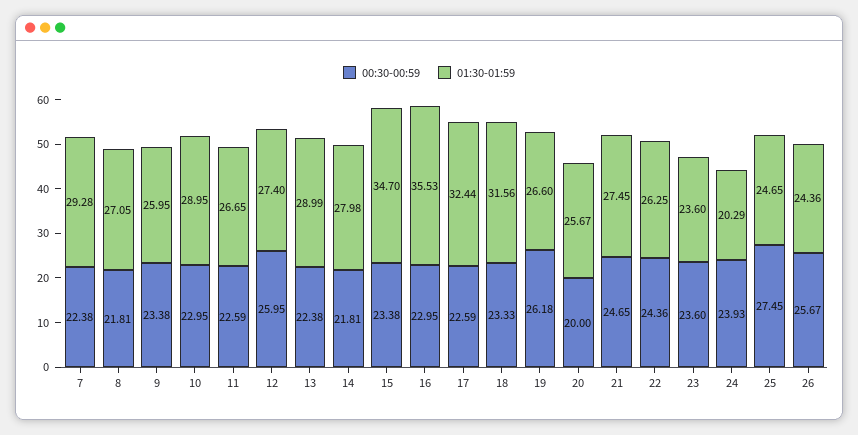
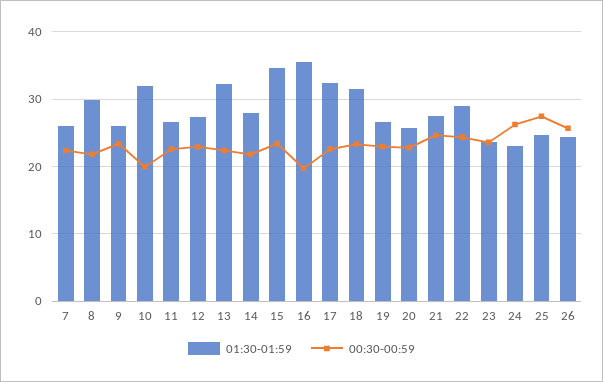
  {
    "00:30-00:59": {
      "7": 22.38,
      "8": 21.81,
      "9": 23.38,
-     "10": 22.95,
+     "10": 20,
      "11": 22.59,
-     "12": 25.95,
+     "12": 23,
      "13": 22.38,
      "14": 21.81,
      "15": 23.38,
-     "16": 22.95,
+     "16": 20,
      "17": 22.59,
      "18": 23.33,
-     "19": 26.18,
+     "19": 23,
-     "20": 20,
+     "20": 23,
      "21": 24.65,
      "22": 24.36,
      "23": 23.6,
-     "24": 23.93,
+     "24": 26,
      "25": 27.45,
      "26": 25.67
    },
    "01:30-01:59": {
-     "7": 29.28,
+     "7": 26,
-     "8": 27.05,
+     "8": 30,
      "9": 25.95,
-     "10": 28.95,
+     "10": 32,
      "11": 26.65,
      "12": 27.4,
-     "13": 28.99,
+     "13": 32,
      "14": 27.98,
      "15": 34.7,
      "16": 35.53,
      "17": 32.44,
      "18": 31.56,
      "19": 26.6,
      "20": 25.67,
      "21": 27.45,
-     "22": 26.25,
+     "22": 29,
      "23": 23.6,
-     "24": 20.29,
+     "24": 23,
      "25": 24.65,
      "26": 24.36
    }
  }

